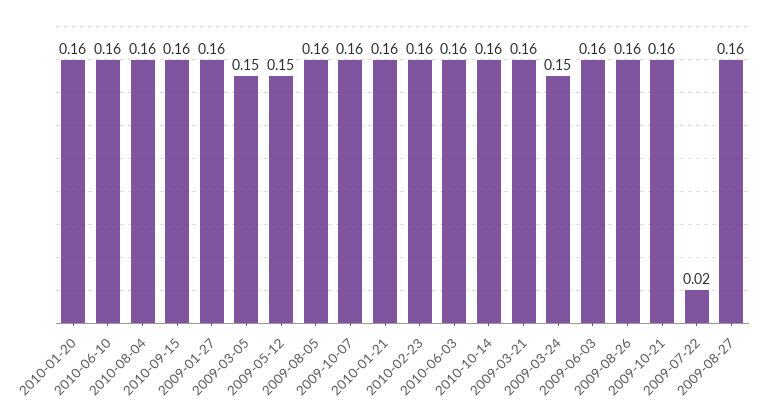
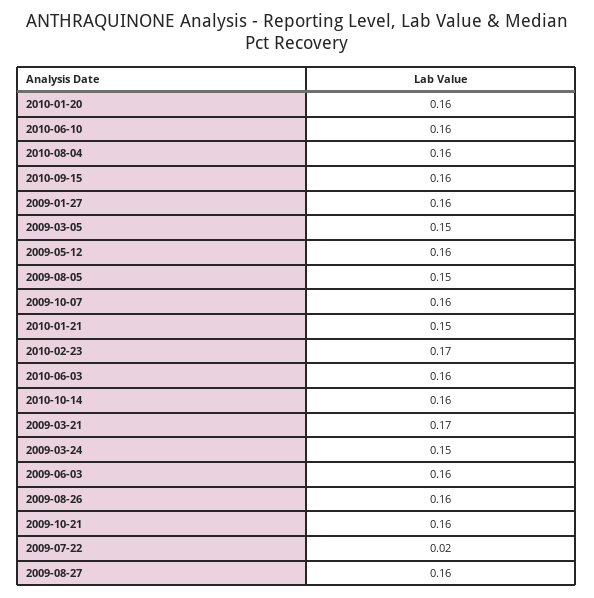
  {
    "2010-01-20": 0.16,
    "2010-06-10": 0.16,
    "2010-08-04": 0.16,
    "2010-09-15": 0.16,
    "2009-01-27": 0.16,
    "2009-03-05": 0.15,
-   "2009-05-12": 0.15,
+   "2009-05-12": 0.16,
-   "2009-08-05": 0.16,
+   "2009-08-05": 0.15,
    "2009-10-07": 0.16,
-   "2010-01-21": 0.16,
+   "2010-01-21": 0.15,
-   "2010-02-23": 0.16,
+   "2010-02-23": 0.17,
    "2010-06-03": 0.16,
    "2010-10-14": 0.16,
-   "2009-03-21": 0.16,
+   "2009-03-21": 0.17,
    "2009-03-24": 0.15,
    "2009-06-03": 0.16,
    "2009-08-26": 0.16,
    "2009-10-21": 0.16,
    "2009-07-22": 0.02,
    "2009-08-27": 0.16
  }

